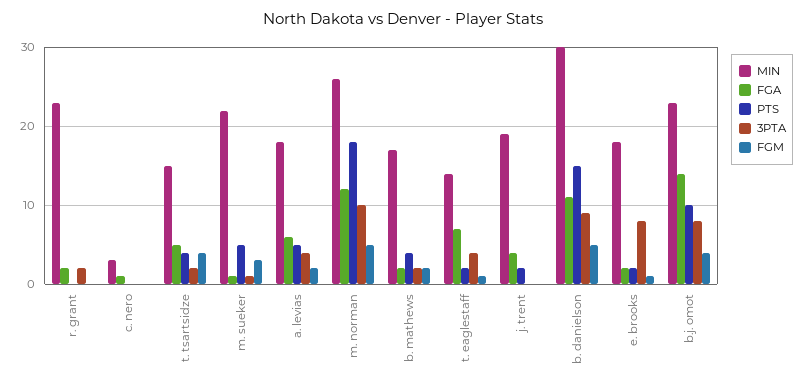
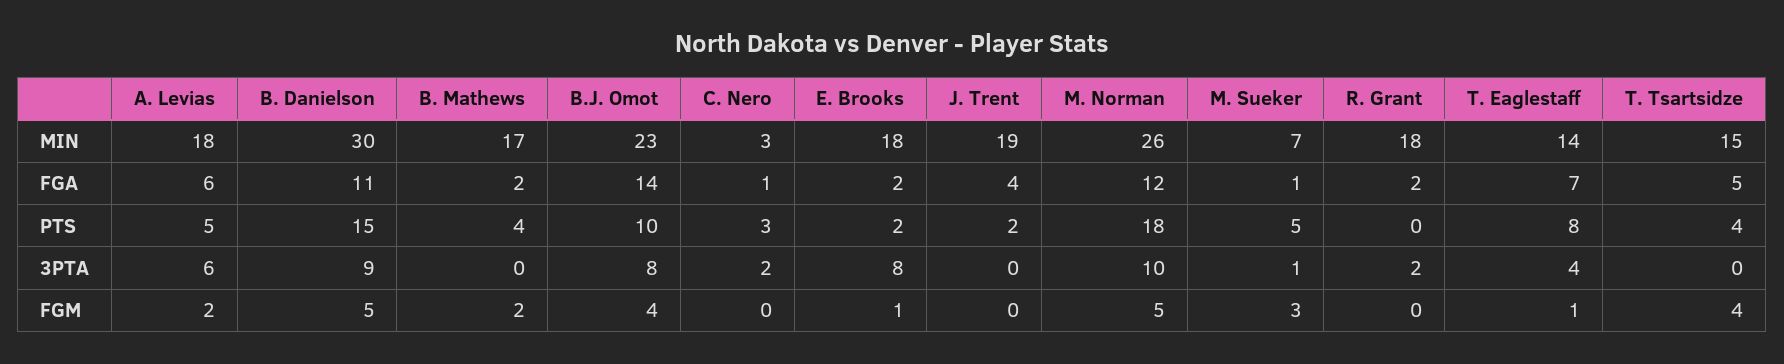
  {
    "MIN": {
-     "r. grant": 23,
+     "r. grant": 18,
      "c. nero": 3,
      "t. tsartsidze": 15,
-     "m. sueker": 22,
+     "m. sueker": 7,
      "a. levias": 18,
      "m. norman": 26,
      "b. mathews": 17,
      "t. eaglestaff": 14,
      "j. trent": 19,
      "b. danielson": 30,
      "e. brooks": 18,
      "b.j. omot": 23
    },
    "FGA": {
      "r. grant": 2,
      "c. nero": 1,
      "t. tsartsidze": 5,
      "m. sueker": 1,
      "a. levias": 6,
      "m. norman": 12,
      "b. mathews": 2,
      "t. eaglestaff": 7,
      "j. trent": 4,
      "b. danielson": 11,
      "e. brooks": 2,
      "b.j. omot": 14
    },
    "PTS": {
      "r. grant": 0,
-     "c. nero": 0,
+     "c. nero": 3,
      "t. tsartsidze": 4,
      "m. sueker": 5,
      "a. levias": 5,
      "m. norman": 18,
      "b. mathews": 4,
-     "t. eaglestaff": 2,
+     "t. eaglestaff": 8,
      "j. trent": 2,
      "b. danielson": 15,
      "e. brooks": 2,
      "b.j. omot": 10
    },
    "3PTA": {
      "r. grant": 2,
-     "c. nero": 0,
+     "c. nero": 2,
-     "t. tsartsidze": 2,
+     "t. tsartsidze": 0,
      "m. sueker": 1,
-     "a. levias": 4,
+     "a. levias": 6,
      "m. norman": 10,
-     "b. mathews": 2,
+     "b. mathews": 0,
      "t. eaglestaff": 4,
      "j. trent": 0,
      "b. danielson": 9,
      "e. brooks": 8,
      "b.j. omot": 8
    },
    "FGM": {
      "r. grant": 0,
      "c. nero": 0,
      "t. tsartsidze": 4,
      "m. sueker": 3,
      "a. levias": 2,
      "m. norman": 5,
      "b. mathews": 2,
      "t. eaglestaff": 1,
      "j. trent": 0,
      "b. danielson": 5,
      "e. brooks": 1,
      "b.j. omot": 4
    }
  }

